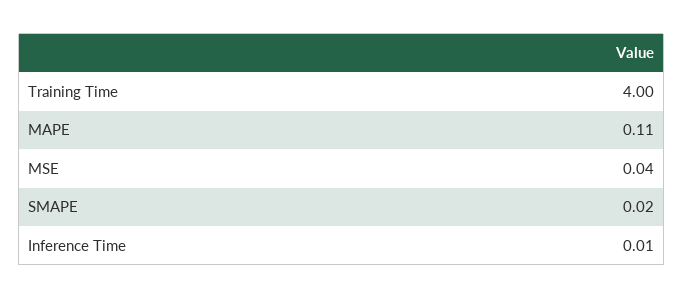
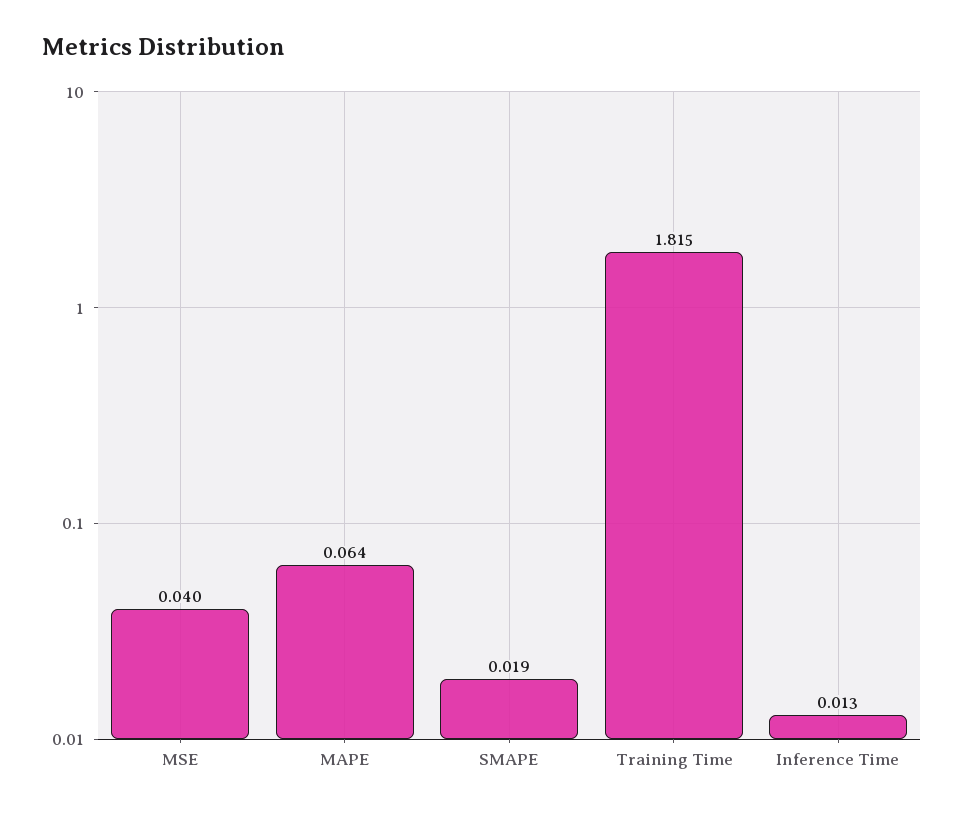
  {
-   "Training Time": 4,
+   "Training Time": 1.815,
-   "MAPE": 0.11,
+   "MAPE": 0.064,
    "MSE": 0.04,
    "SMAPE": 0.019,
    "Inference Time": 0.013
  }

